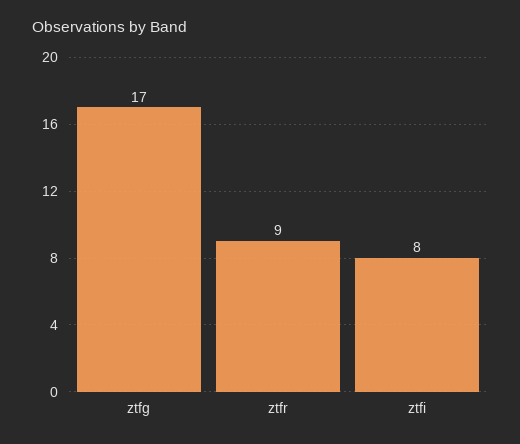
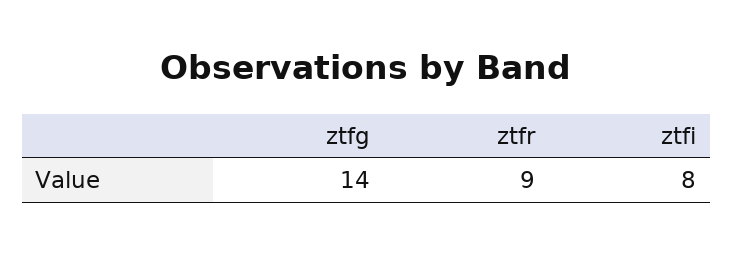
  {
-   "ztfg": 17,
+   "ztfg": 14,
    "ztfr": 9,
    "ztfi": 8
  }

